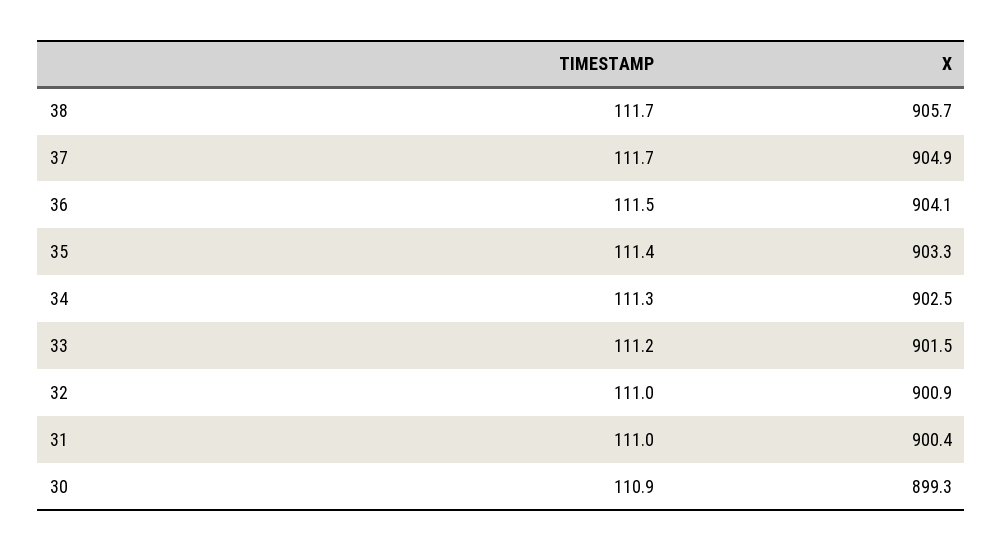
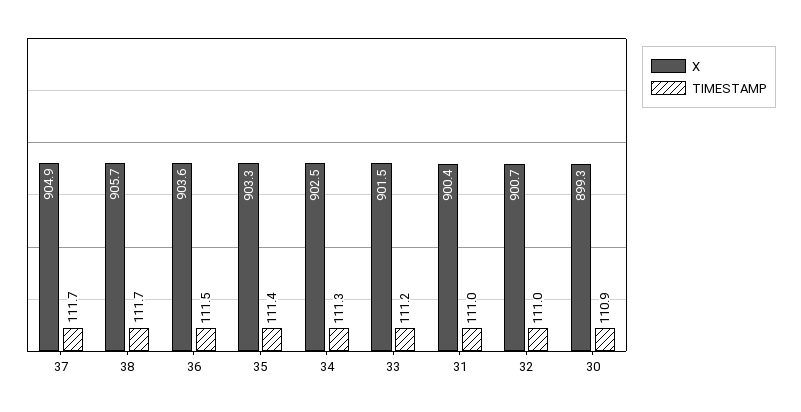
  {
    "TIMESTAMP": {
      "38": 111.7,
      "37": 111.7,
      "36": 111.5,
      "35": 111.4,
      "34": 111.3,
      "33": 111.2,
      "32": 111,
      "31": 111,
      "30": 110.9
    },
    "X": {
      "38": 905.7,
      "37": 904.9,
-     "36": 904.1,
+     "36": 903.6,
      "35": 903.3,
      "34": 902.5,
      "33": 901.5,
-     "32": 900.9,
+     "32": 900.7,
      "31": 900.4,
      "30": 899.3
    }
  }

